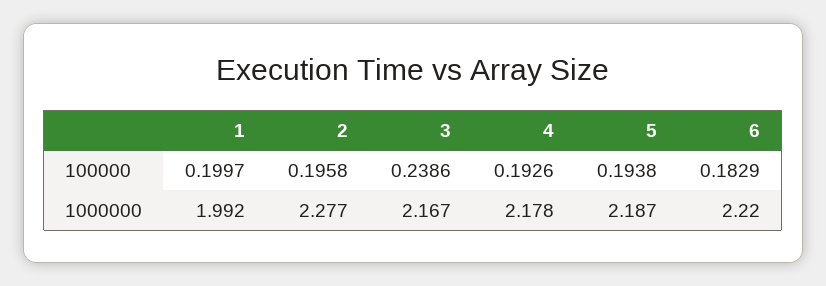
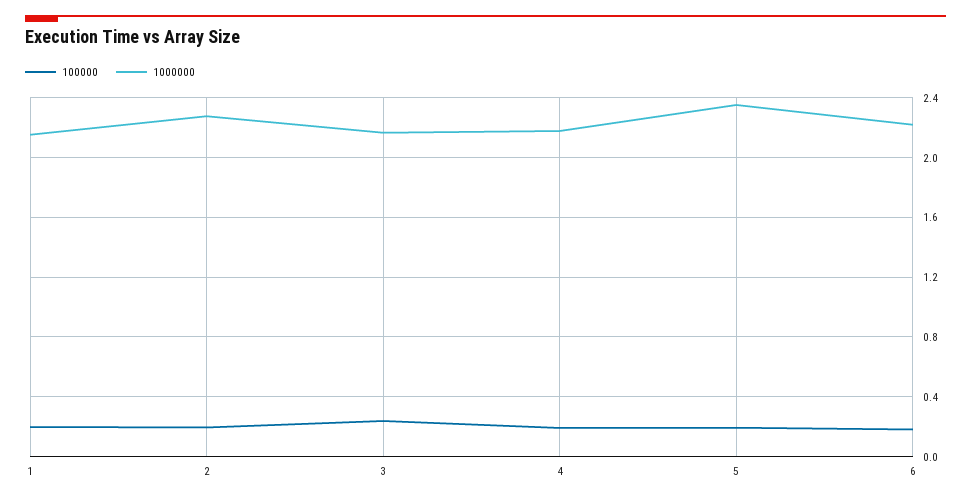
  {
    "100000": {
      "1": 0.1997,
      "2": 0.1958,
      "3": 0.2386,
      "4": 0.1926,
      "5": 0.1938,
      "6": 0.1829
    },
    "1000000": {
-     "1": 1.992,
+     "1": 2.15,
      "2": 2.277,
      "3": 2.167,
      "4": 2.178,
-     "5": 2.187,
+     "5": 2.35,
      "6": 2.22
    }
  }

